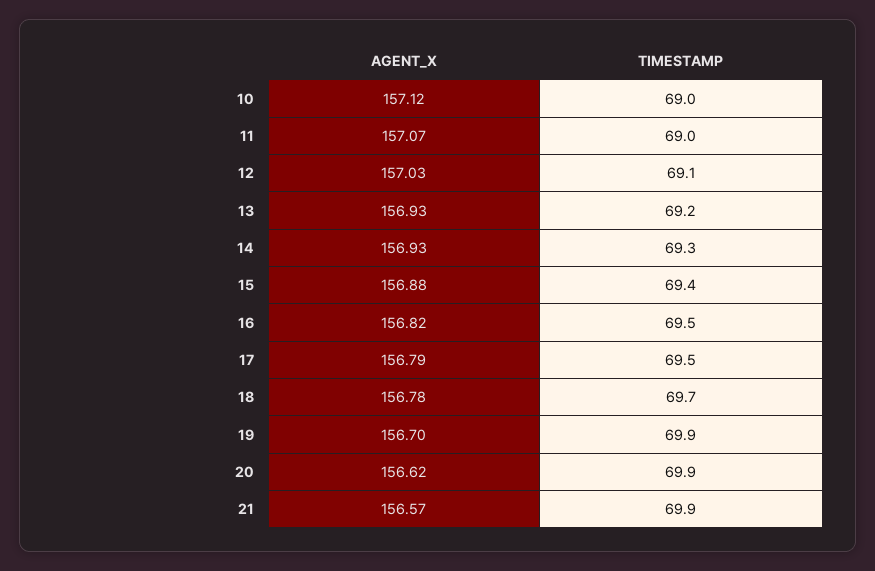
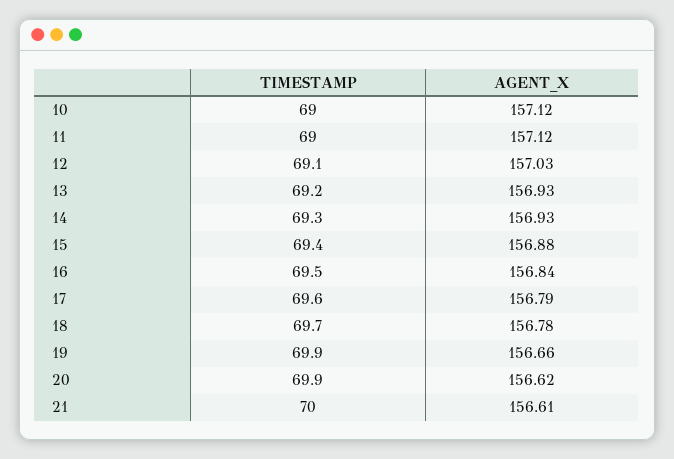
  {
    "AGENT_X": {
      "10": 157.12,
-     "11": 157.07,
+     "11": 157.12,
      "12": 157.03,
      "13": 156.93,
      "14": 156.93,
      "15": 156.88,
-     "16": 156.82,
+     "16": 156.84,
      "17": 156.79,
      "18": 156.78,
-     "19": 156.7,
+     "19": 156.66,
      "20": 156.62,
-     "21": 156.57
+     "21": 156.61
    },
    "TIMESTAMP": {
      "10": 69,
      "11": 69,
      "12": 69.1,
      "13": 69.2,
      "14": 69.3,
      "15": 69.4,
      "16": 69.5,
-     "17": 69.5,
+     "17": 69.6,
      "18": 69.7,
      "19": 69.9,
      "20": 69.9,
-     "21": 69.9
+     "21": 70
    }
  }

